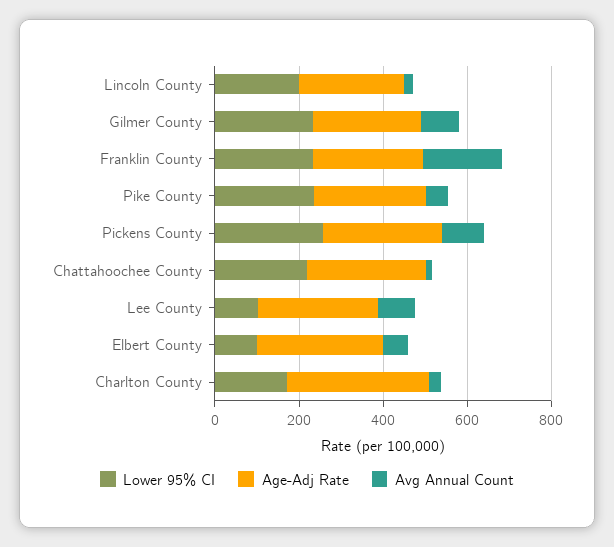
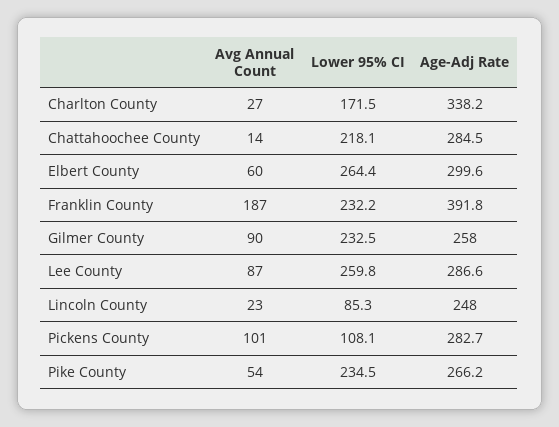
  {
    "Lower 95% CI": {
-     "Lincoln County": 200,
+     "Lincoln County": 85.3,
      "Gilmer County": 232.5,
      "Franklin County": 232.2,
      "Pike County": 234.5,
-     "Pickens County": 250,
+     "Pickens County": 108.1,
      "Chattahoochee County": 218.1,
-     "Lee County": 100,
+     "Lee County": 259.8,
-     "Elbert County": 100,
+     "Elbert County": 264.4,
      "Charlton County": 171.5
    },
    "Age-Adj Rate": {
      "Lincoln County": 248,
      "Gilmer County": 258,
-     "Franklin County": 250,
+     "Franklin County": 391.8,
      "Pike County": 266.2,
      "Pickens County": 282.7,
      "Chattahoochee County": 284.5,
      "Lee County": 286.6,
      "Elbert County": 299.6,
      "Charlton County": 338.2
    },
    "Avg Annual Count": {
      "Lincoln County": 23,
      "Gilmer County": 90,
      "Franklin County": 187,
      "Pike County": 54,
      "Pickens County": 101,
      "Chattahoochee County": 14,
      "Lee County": 87,
      "Elbert County": 60,
      "Charlton County": 27
    }
  }

